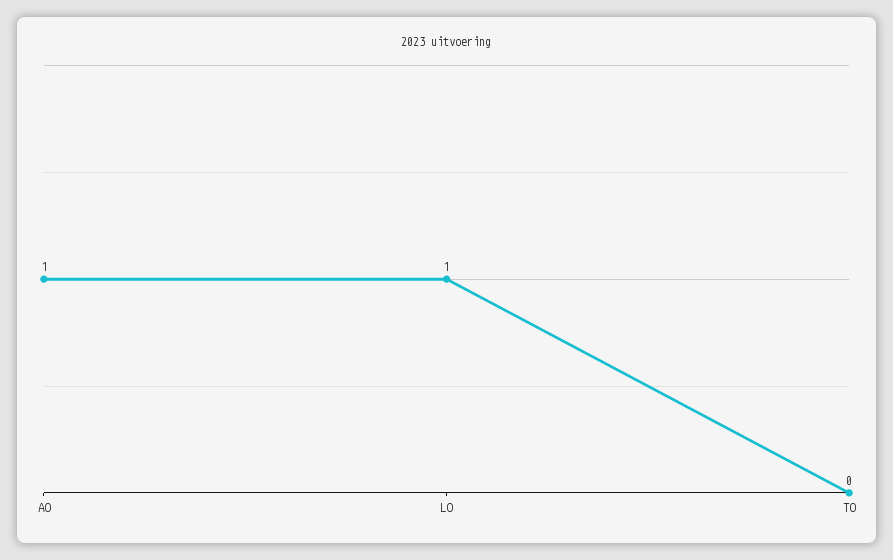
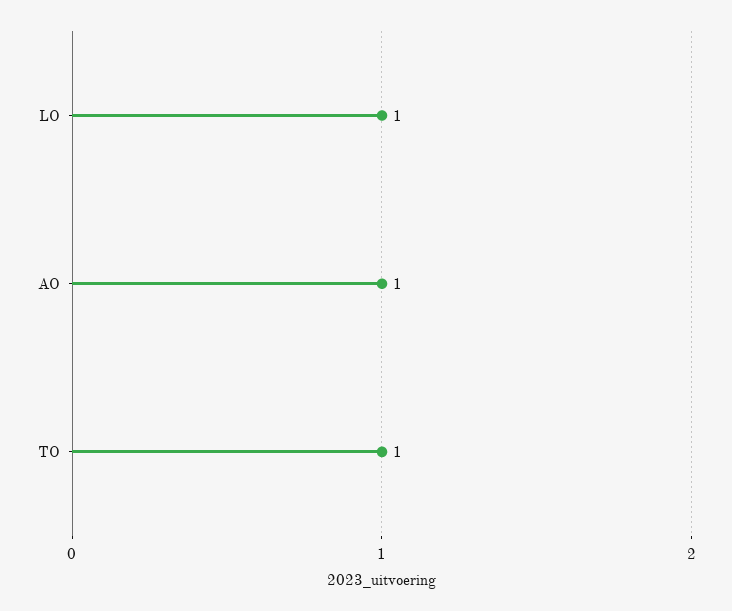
  {
    "AO": 1,
    "LO": 1,
-   "TO": 0
+   "TO": 1
  }

